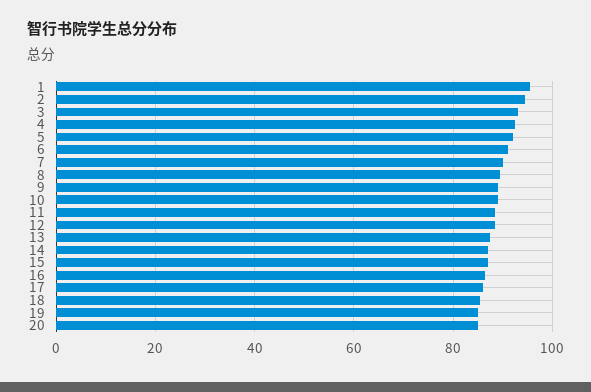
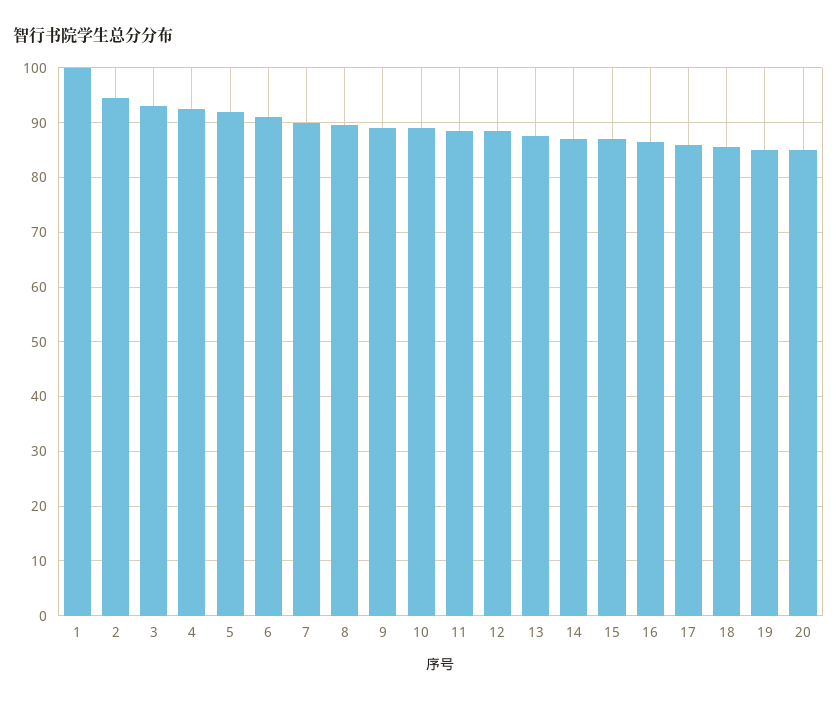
  {
-   "1": 96,
+   "1": 100,
    "2": 94,
    "3": 94,
    "4": 92,
    "5": 92,
    "6": 92,
    "7": 90,
    "8": 90,
    "9": 90,
    "10": 90,
    "11": 88,
    "12": 88,
    "13": 88,
    "14": 88,
    "15": 88,
    "16": 86,
    "17": 86,
    "18": 86,
    "19": 86,
    "20": 86
  }

